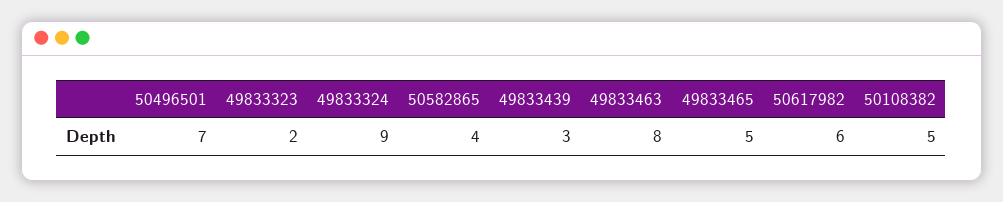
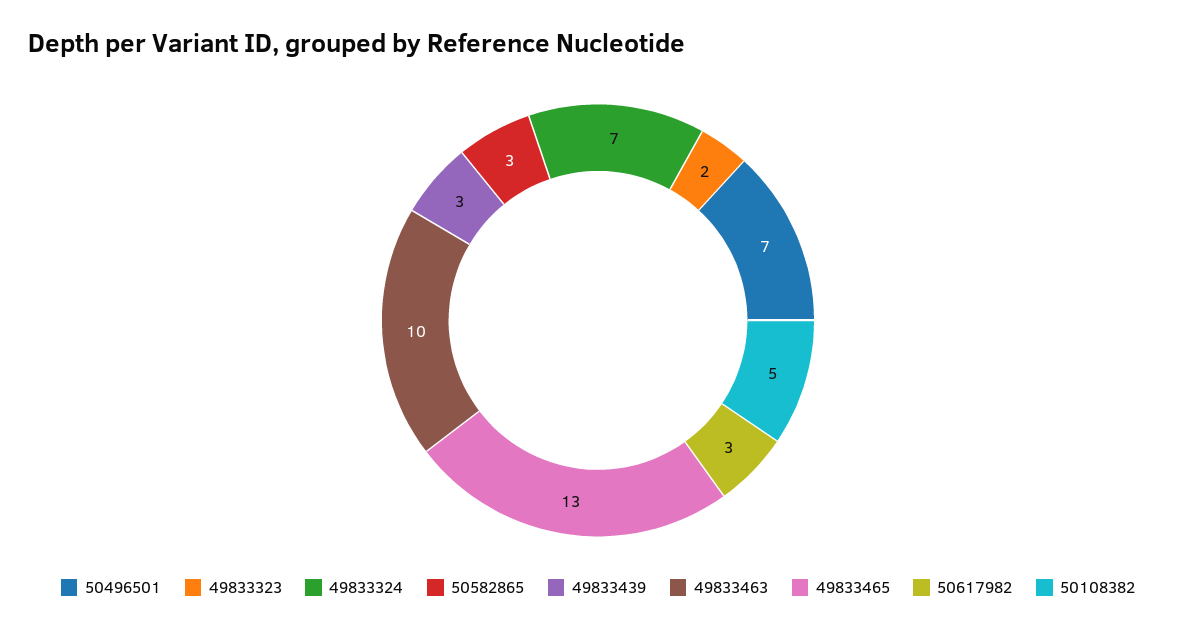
  {
    "50496501": 7,
    "49833323": 2,
-   "49833324": 9,
+   "49833324": 7,
-   "50582865": 4,
+   "50582865": 3,
    "49833439": 3,
-   "49833463": 8,
+   "49833463": 10,
-   "49833465": 5,
+   "49833465": 13,
-   "50617982": 6,
+   "50617982": 3,
    "50108382": 5
  }

